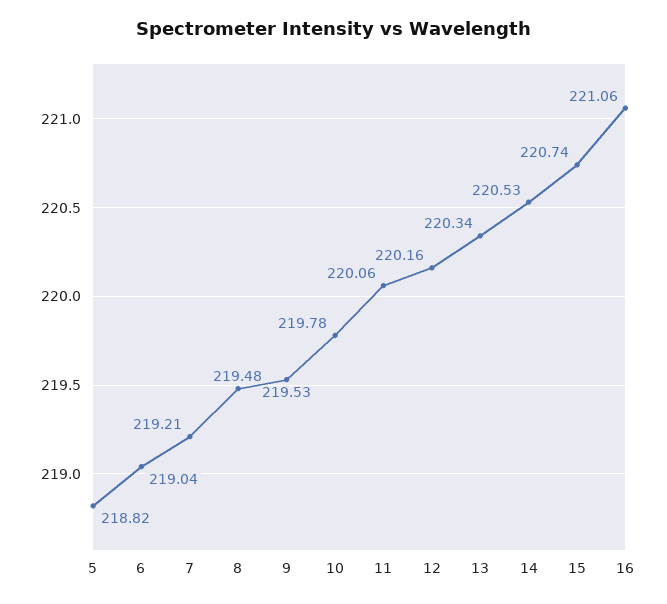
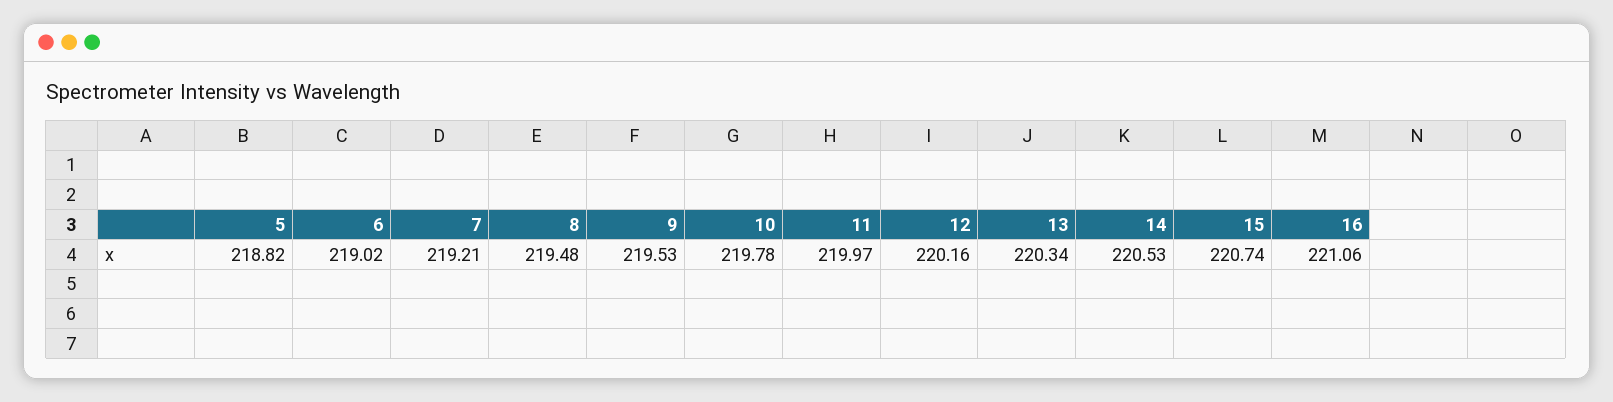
  {
    "5": 218.82,
-   "6": 219.04,
+   "6": 219.02,
    "7": 219.21,
    "8": 219.48,
    "9": 219.53,
    "10": 219.78,
-   "11": 220.06,
+   "11": 219.97,
    "12": 220.16,
    "13": 220.34,
    "14": 220.53,
    "15": 220.74,
    "16": 221.06
  }

